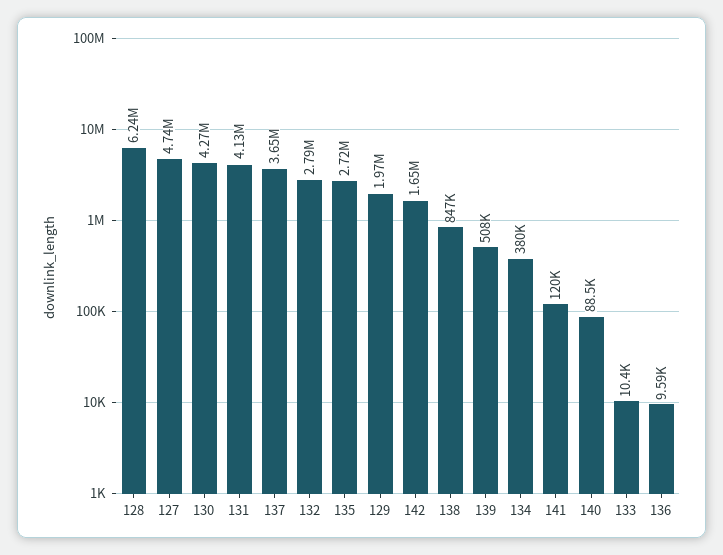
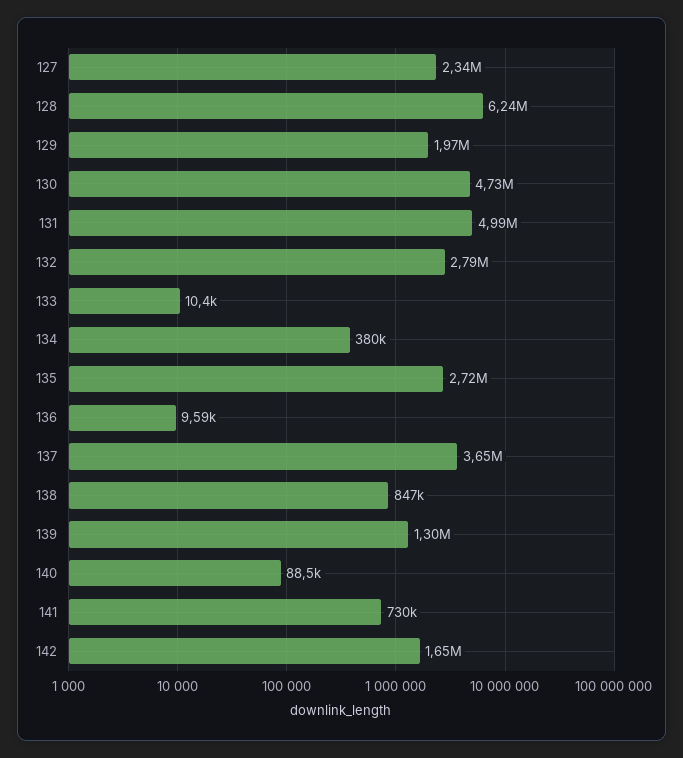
  {
    "128": 6240000,
-   "127": 4740000,
+   "127": 2340000,
-   "130": 4270000,
+   "130": 4730000,
-   "131": 4130000,
+   "131": 4990000,
    "137": 3650000,
    "132": 2790000,
    "135": 2720000,
    "129": 1970000,
    "142": 1650000,
    "138": 847000,
-   "139": 508000,
+   "139": 1300000,
    "134": 380000,
-   "141": 120000,
+   "141": 730000,
    "140": 88500,
    "133": 10400,
    "136": 9590
  }

